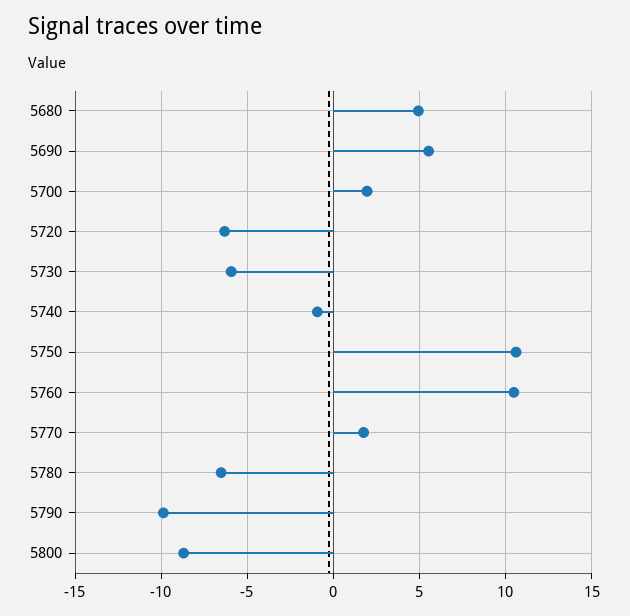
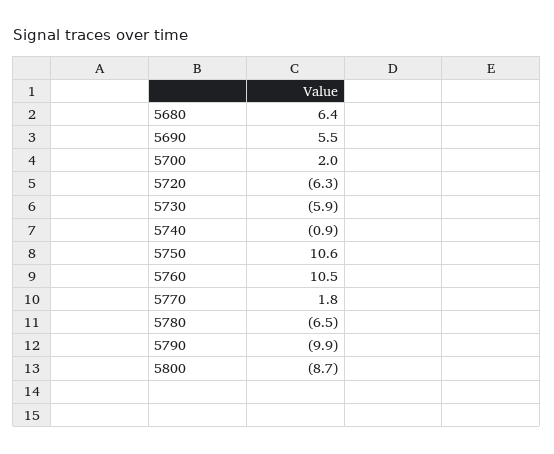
  {
-   "5680": 5,
+   "5680": 6.4,
    "5690": 5.5,
    "5700": 2,
    "5720": -6.3,
    "5730": -5.9,
    "5740": -0.9,
    "5750": 10.6,
    "5760": 10.5,
    "5770": 1.8,
    "5780": -6.5,
    "5790": -9.9,
    "5800": -8.7
  }

